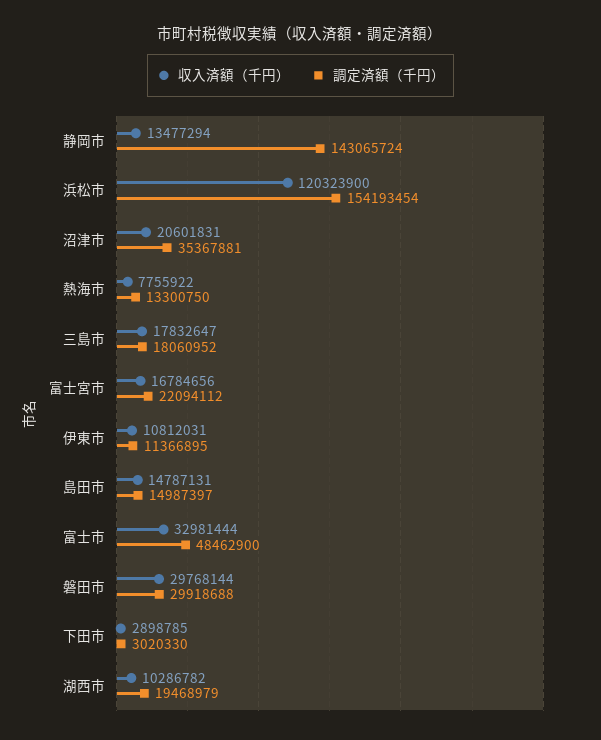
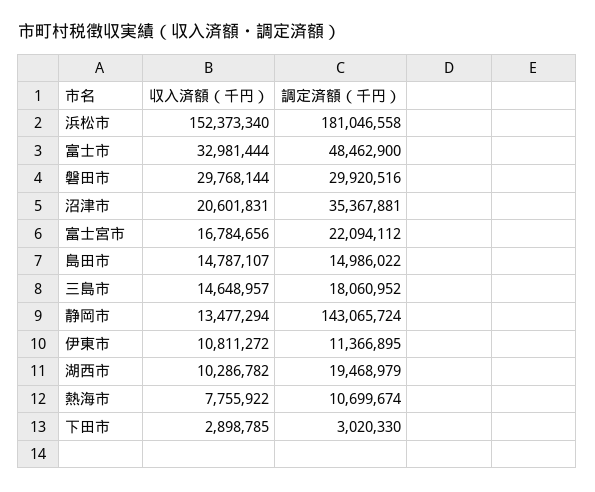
  {
    "収入済額（千円）": {
      "静岡市": 13477294,
-     "浜松市": 120323900,
+     "浜松市": 152373340,
      "沼津市": 20601831,
      "熱海市": 7755922,
-     "三島市": 17832647,
+     "三島市": 14648957,
      "富士宮市": 16784656,
-     "伊東市": 10812031,
+     "伊東市": 10811272,
-     "島田市": 14787131,
+     "島田市": 14787107,
      "富士市": 32981444,
      "磐田市": 29768144,
      "下田市": 2898785,
      "湖西市": 10286782
    },
    "調定済額（千円）": {
      "静岡市": 143065724,
-     "浜松市": 154193454,
+     "浜松市": 181046558,
      "沼津市": 35367881,
-     "熱海市": 13300750,
+     "熱海市": 10699674,
      "三島市": 18060952,
      "富士宮市": 22094112,
      "伊東市": 11366895,
-     "島田市": 14987397,
+     "島田市": 14986022,
      "富士市": 48462900,
-     "磐田市": 29918688,
+     "磐田市": 29920516,
      "下田市": 3020330,
      "湖西市": 19468979
    }
  }

